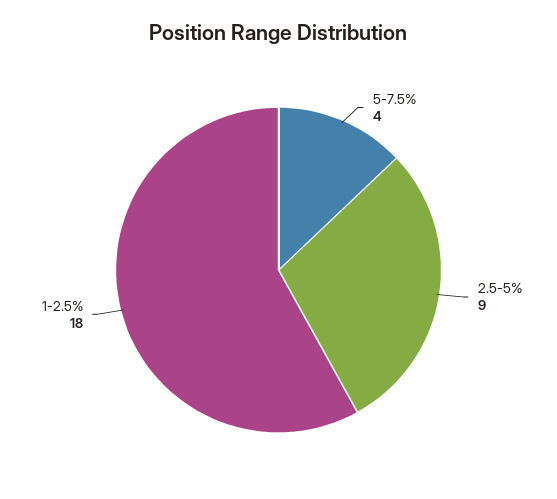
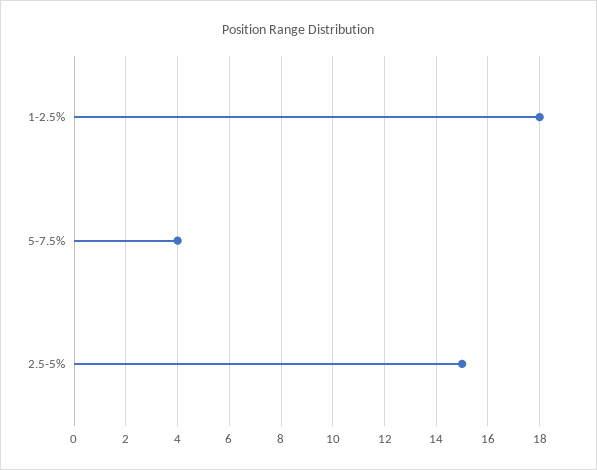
  {
    "5-7.5%": 4,
-   "2.5-5%": 9,
+   "2.5-5%": 15,
    "1-2.5%": 18
  }

